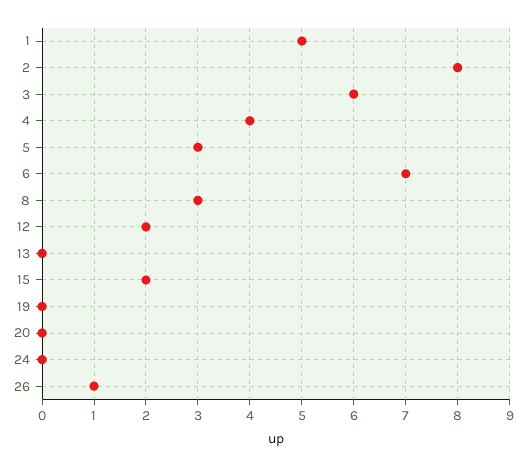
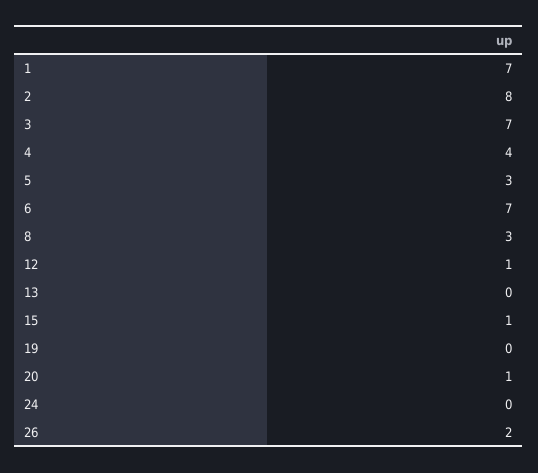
  {
-   "1": 5,
+   "1": 7,
    "2": 8,
-   "3": 6,
+   "3": 7,
    "4": 4,
    "5": 3,
    "6": 7,
    "8": 3,
-   "12": 2,
+   "12": 1,
    "13": 0,
-   "15": 2,
+   "15": 1,
    "19": 0,
-   "20": 0,
+   "20": 1,
    "24": 0,
-   "26": 1
+   "26": 2
  }

